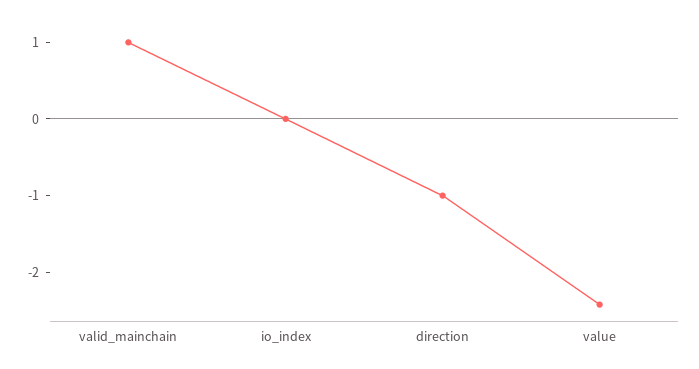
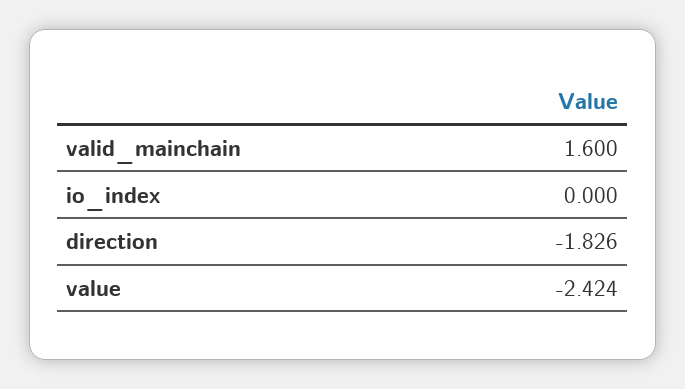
  {
-   "valid_mainchain": 1,
+   "valid_mainchain": 1.6,
    "io_index": 0,
-   "direction": -1,
+   "direction": -1.826,
    "value": -2.424
  }

